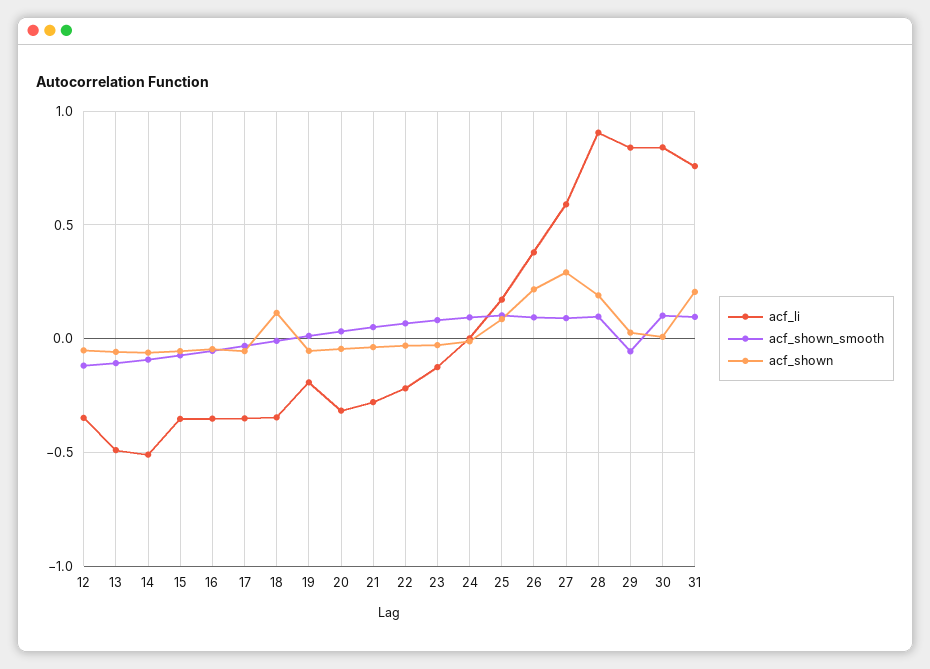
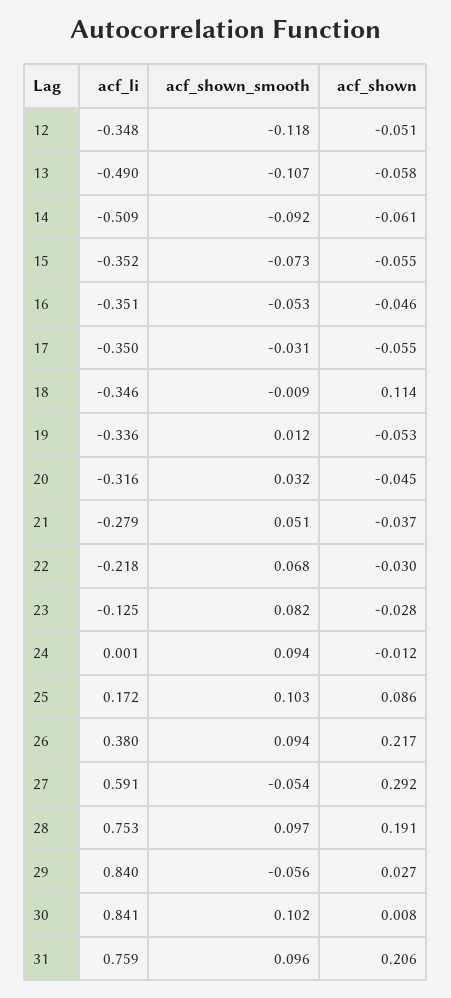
  {
    "acf_li": {
      "12": -0.348,
      "13": -0.49,
      "14": -0.509,
      "15": -0.352,
      "16": -0.351,
      "17": -0.35,
      "18": -0.346,
-     "19": -0.2,
+     "19": -0.336,
      "20": -0.316,
      "21": -0.279,
      "22": -0.218,
      "23": -0.125,
      "24": 0.001,
      "25": 0.172,
      "26": 0.38,
      "27": 0.591,
-     "28": 0.9,
+     "28": 0.753,
      "29": 0.84,
      "30": 0.841,
      "31": 0.759
    },
    "acf_shown_smooth": {
      "12": -0.118,
      "13": -0.107,
      "14": -0.092,
      "15": -0.073,
      "16": -0.053,
      "17": -0.031,
      "18": -0.009,
      "19": 0.012,
      "20": 0.032,
      "21": 0.051,
      "22": 0.068,
      "23": 0.082,
      "24": 0.094,
      "25": 0.103,
      "26": 0.094,
-     "27": 0.1,
+     "27": -0.054,
      "28": 0.097,
      "29": -0.056,
      "30": 0.102,
      "31": 0.096
    },
    "acf_shown": {
      "12": -0.051,
      "13": -0.058,
      "14": -0.061,
      "15": -0.055,
      "16": -0.046,
      "17": -0.055,
      "18": 0.114,
      "19": -0.053,
      "20": -0.045,
      "21": -0.037,
      "22": -0.03,
      "23": -0.028,
      "24": -0.012,
      "25": 0.086,
      "26": 0.217,
      "27": 0.292,
      "28": 0.191,
      "29": 0.027,
      "30": 0.008,
      "31": 0.206
    }
  }

